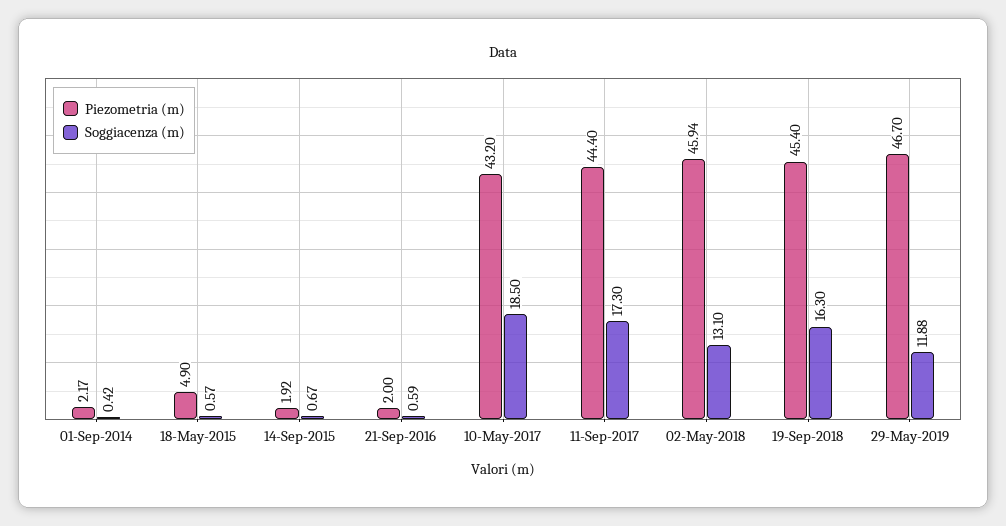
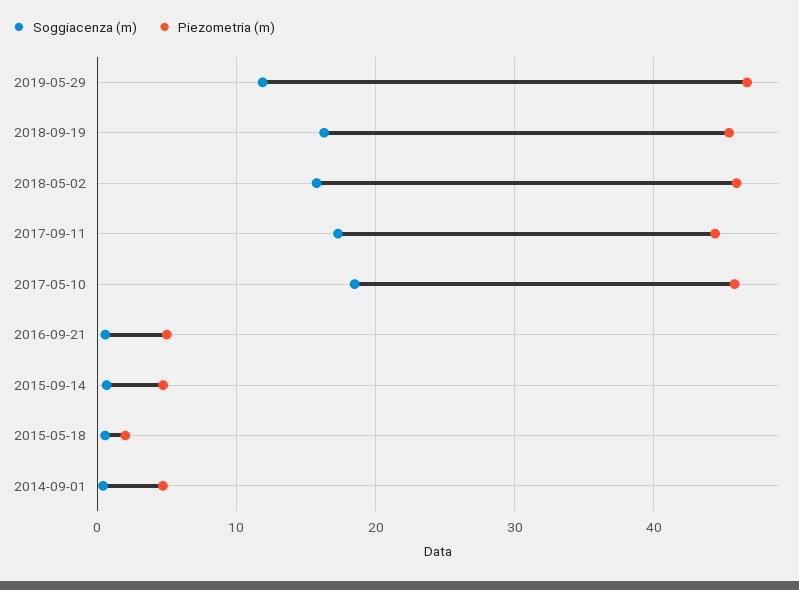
  {
    "Piezometria (m)": {
-     "01-Sep-2014": 2.17,
+     "01-Sep-2014": 5,
-     "18-May-2015": 4.9,
+     "18-May-2015": 2,
-     "14-Sep-2015": 1.92,
+     "14-Sep-2015": 5,
-     "21-Sep-2016": 2,
+     "21-Sep-2016": 5,
-     "10-May-2017": 43.2,
+     "10-May-2017": 46,
      "11-Sep-2017": 44.4,
      "02-May-2018": 45.94,
      "19-Sep-2018": 45.4,
      "29-May-2019": 46.7
    },
    "Soggiacenza (m)": {
      "01-Sep-2014": 0.42,
      "18-May-2015": 0.57,
      "14-Sep-2015": 0.67,
      "21-Sep-2016": 0.59,
      "10-May-2017": 18.5,
      "11-Sep-2017": 17.3,
-     "02-May-2018": 13.1,
+     "02-May-2018": 16,
      "19-Sep-2018": 16.3,
      "29-May-2019": 11.88
    }
  }

